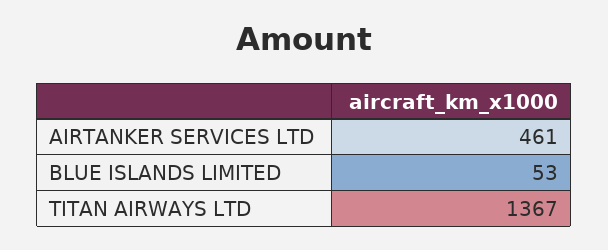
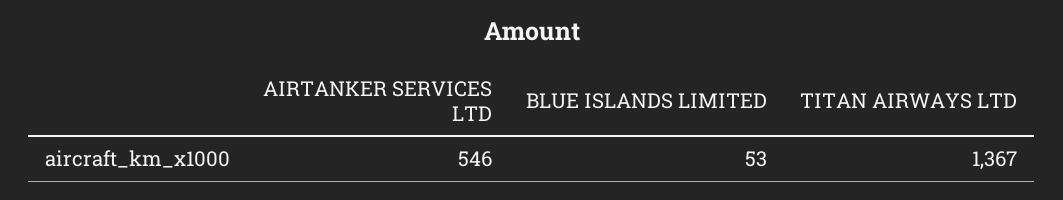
  {
-   "AIRTANKER SERVICES LTD": 461,
+   "AIRTANKER SERVICES LTD": 546,
    "BLUE ISLANDS LIMITED": 53,
    "TITAN AIRWAYS LTD": 1367
  }

